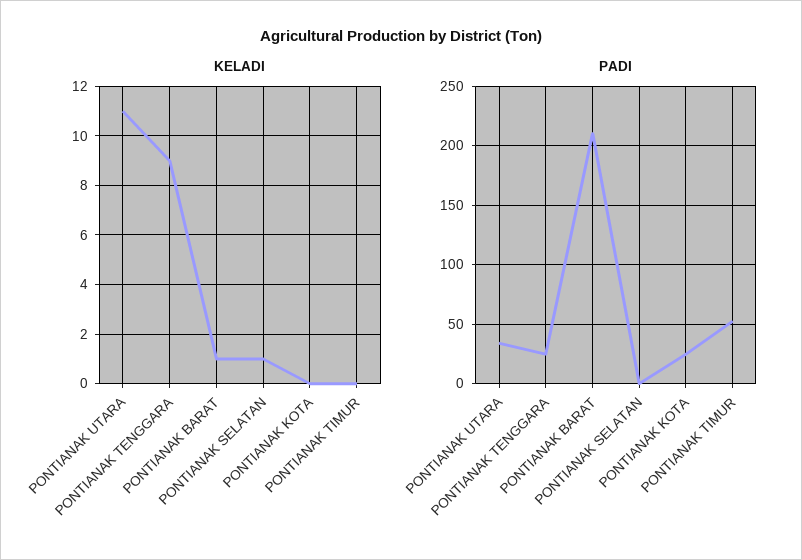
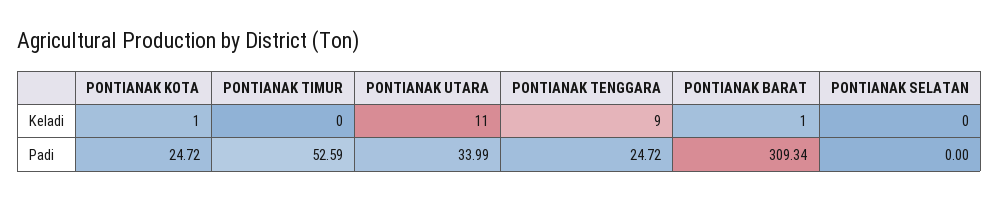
  {
    "KELADI": {
      "PONTIANAK UTARA": 11,
      "PONTIANAK TENGGARA": 9,
      "PONTIANAK BARAT": 1,
-     "PONTIANAK SELATAN": 1,
+     "PONTIANAK SELATAN": 0,
-     "PONTIANAK KOTA": 0,
+     "PONTIANAK KOTA": 1,
      "PONTIANAK TIMUR": 0
    },
    "PADI": {
      "PONTIANAK UTARA": 33.99,
      "PONTIANAK TENGGARA": 24.72,
-     "PONTIANAK BARAT": 210,
+     "PONTIANAK BARAT": 309.34,
      "PONTIANAK SELATAN": 0,
      "PONTIANAK KOTA": 24.72,
      "PONTIANAK TIMUR": 52.59
    }
  }

